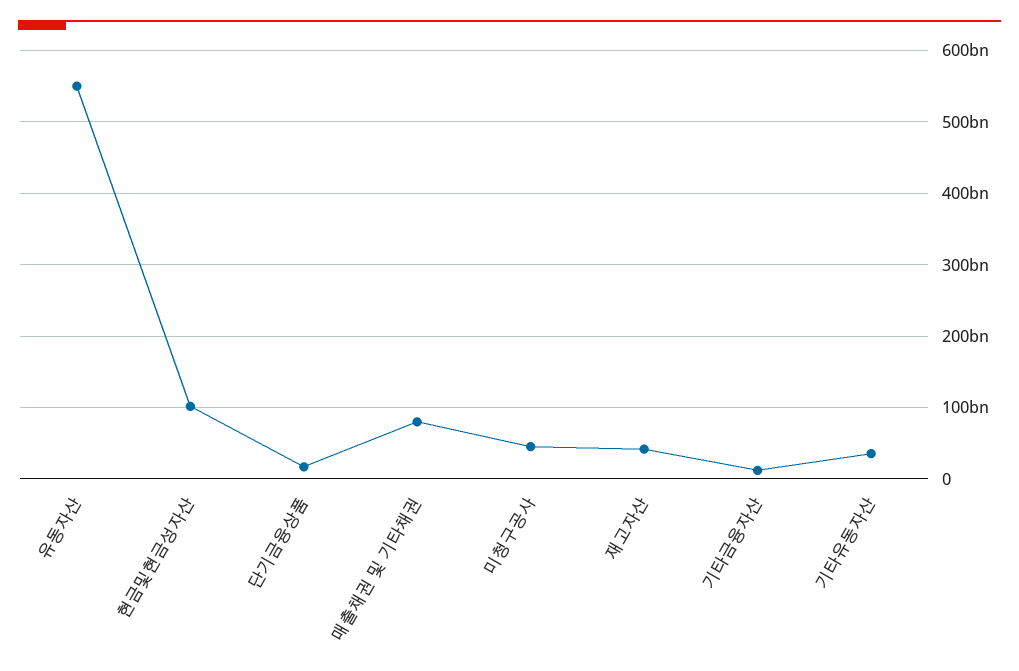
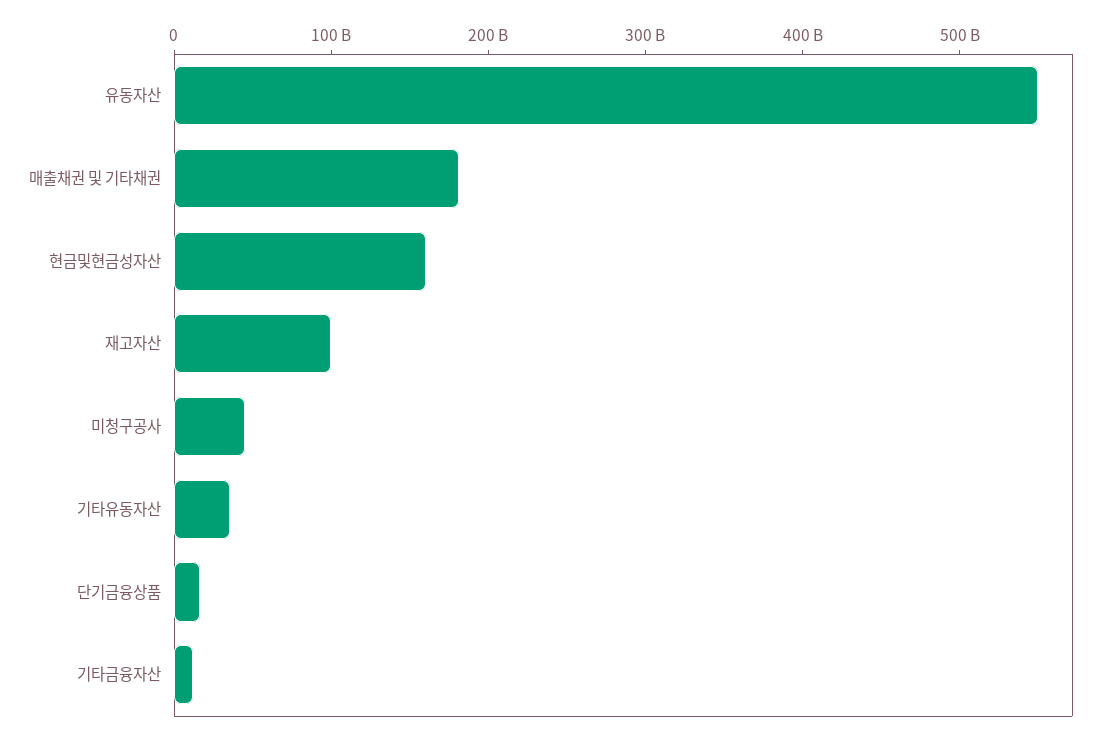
  {
    "유동자산": 550000000000,
-   "현금및현금성자산": 100000000000,
+   "현금및현금성자산": 160000000000,
    "단기금융상품": 20000000000,
-   "매출채권 및 기타채권": 80000000000,
+   "매출채권 및 기타채권": 180000000000,
    "미청구공사": 50000000000,
-   "재고자산": 40000000000,
+   "재고자산": 100000000000,
    "기타금융자산": 10000000000,
    "기타유동자산": 40000000000
  }

